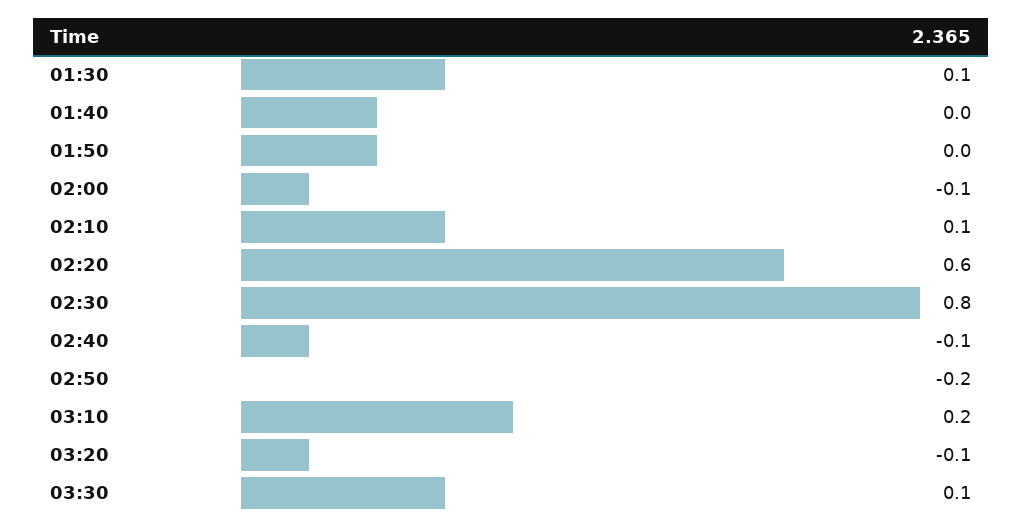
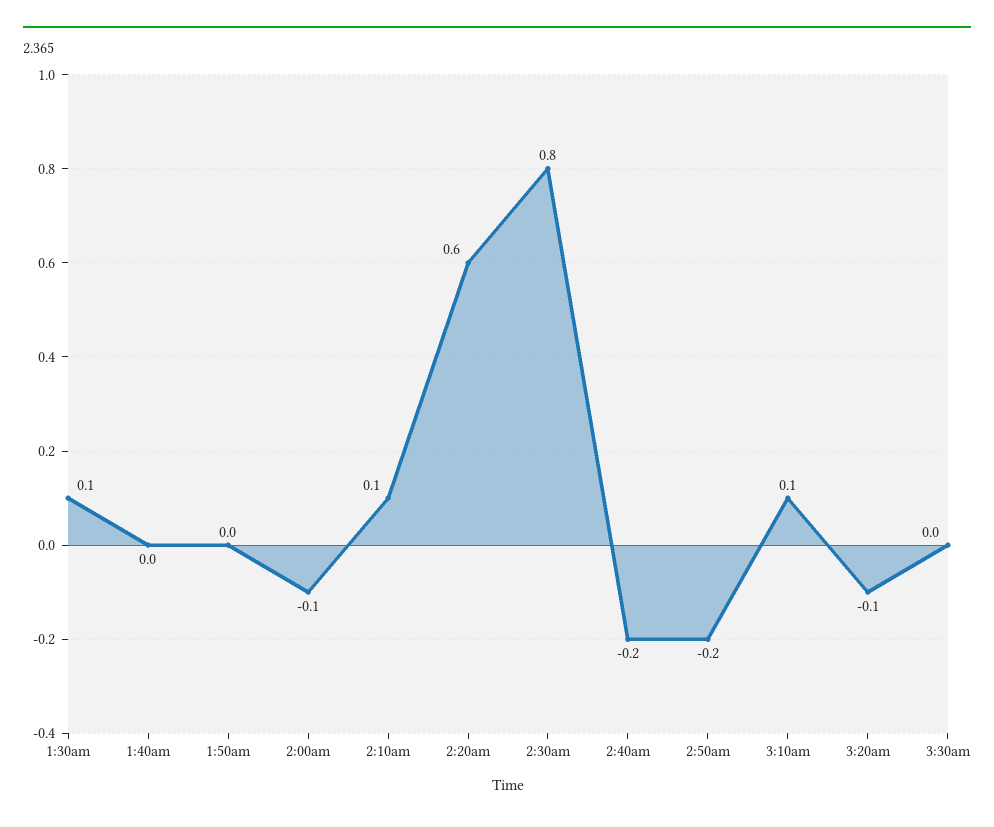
  {
    "01:30": 0.1,
    "01:40": 0,
    "01:50": 0,
    "02:00": -0.1,
    "02:10": 0.1,
    "02:20": 0.6,
    "02:30": 0.8,
-   "02:40": -0.1,
+   "02:40": -0.2,
    "02:50": -0.2,
-   "03:10": 0.2,
+   "03:10": 0.1,
    "03:20": -0.1,
-   "03:30": 0.1
+   "03:30": 0
  }

